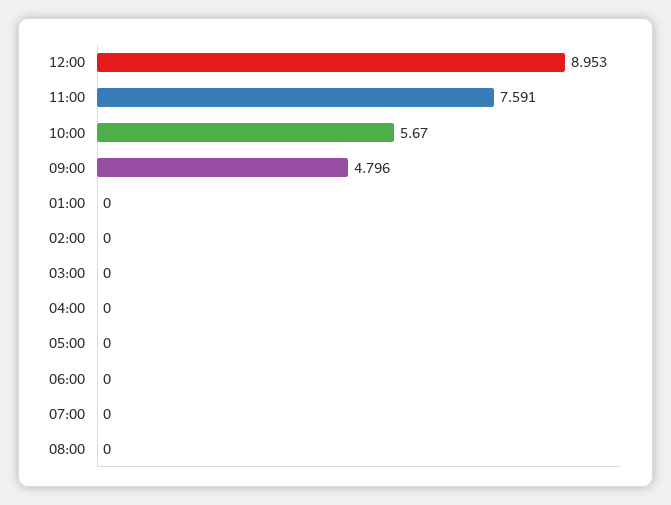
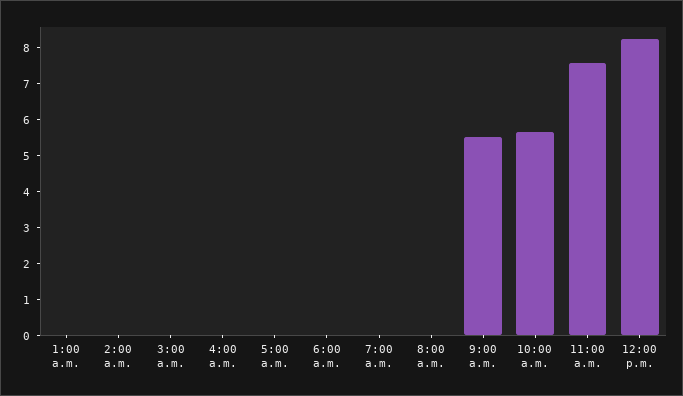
  {
-   "12:00": 8.953,
+   "12:00": 8.25,
    "11:00": 7.591,
    "10:00": 5.67,
-   "09:00": 4.796,
+   "09:00": 5.5,
    "01:00": 0,
    "02:00": 0,
    "03:00": 0,
    "04:00": 0,
    "05:00": 0,
    "06:00": 0,
    "07:00": 0,
    "08:00": 0
  }

